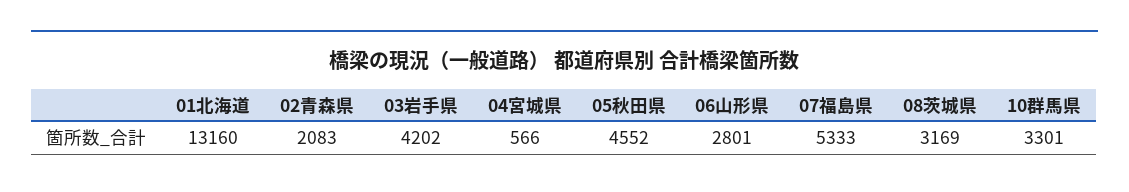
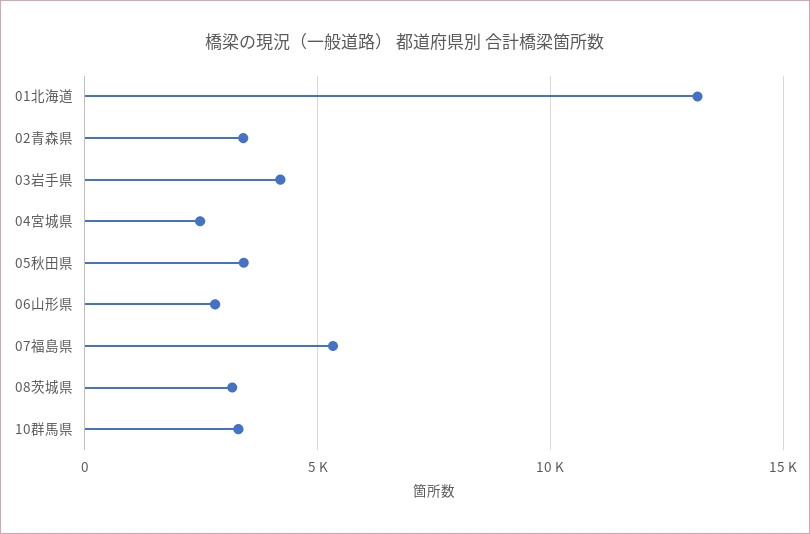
  {
    "01北海道": 13160,
-   "02青森県": 2083,
+   "02青森県": 3500,
    "03岩手県": 4202,
-   "04宮城県": 566,
+   "04宮城県": 2500,
-   "05秋田県": 4552,
+   "05秋田県": 3500,
    "06山形県": 2801,
    "07福島県": 5333,
    "08茨城県": 3169,
    "10群馬県": 3301
  }

